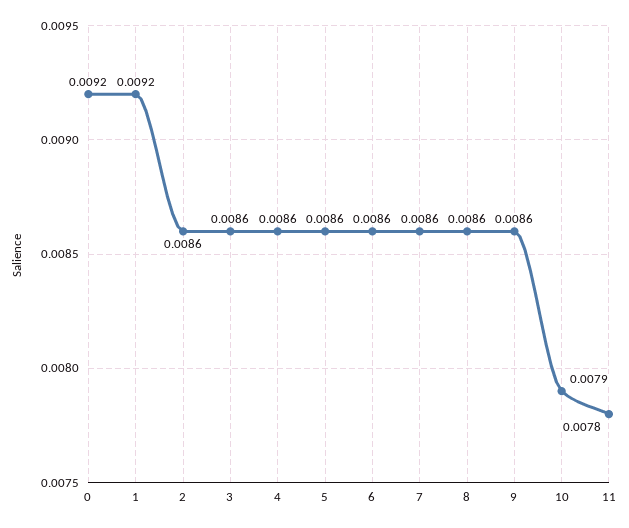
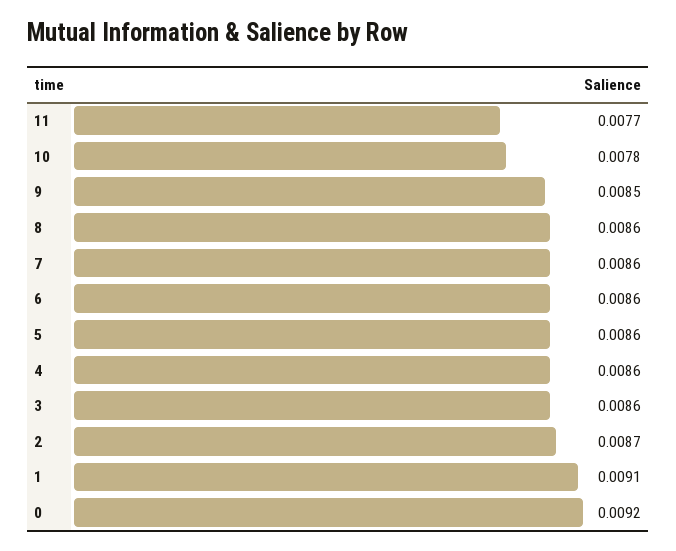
  {
    "0": 0.0092,
-   "1": 0.0092,
+   "1": 0.0091,
-   "2": 0.0086,
+   "2": 0.0087,
    "3": 0.0086,
    "4": 0.0086,
    "5": 0.0086,
    "6": 0.0086,
    "7": 0.0086,
    "8": 0.0086,
-   "9": 0.0086,
+   "9": 0.0085,
-   "10": 0.0079,
+   "10": 0.0078,
-   "11": 0.0078
+   "11": 0.0077
  }

